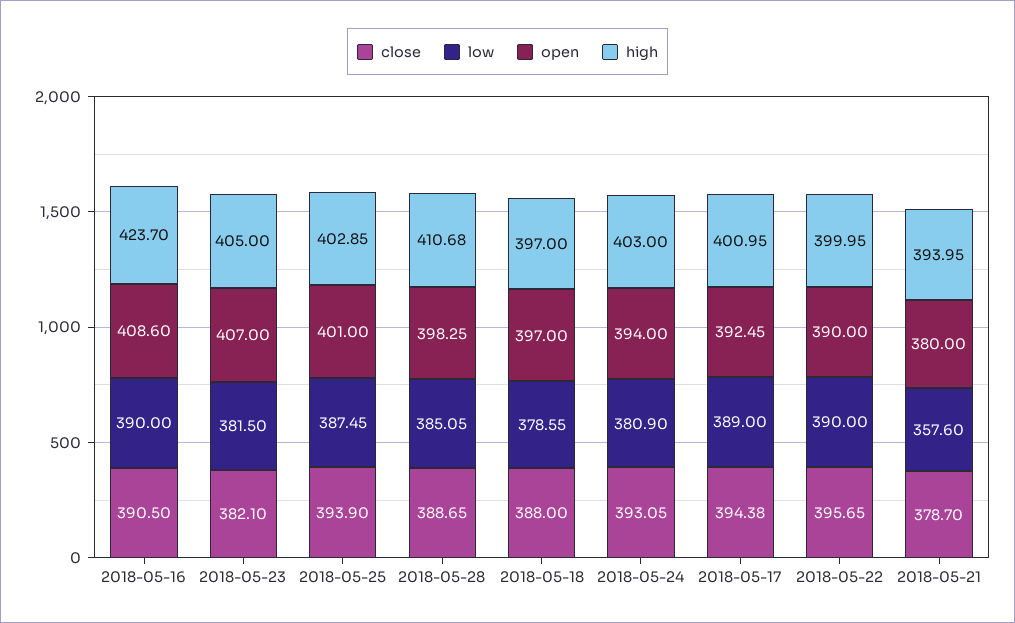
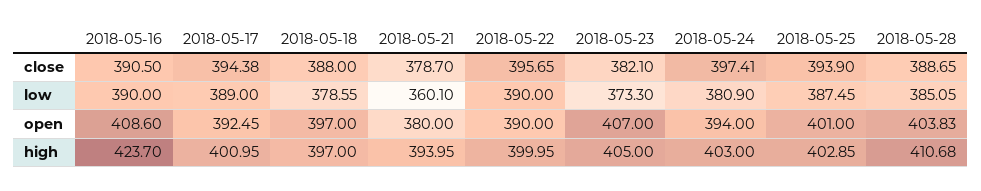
  {
    "close": {
      "2018-05-16": 390.5,
      "2018-05-23": 382.1,
      "2018-05-25": 393.9,
      "2018-05-28": 388.65,
      "2018-05-18": 388,
-     "2018-05-24": 393.05,
+     "2018-05-24": 397.41,
      "2018-05-17": 394.38,
      "2018-05-22": 395.65,
      "2018-05-21": 378.7
    },
    "low": {
      "2018-05-16": 390,
-     "2018-05-23": 381.5,
+     "2018-05-23": 373.3,
      "2018-05-25": 387.45,
      "2018-05-28": 385.05,
      "2018-05-18": 378.55,
      "2018-05-24": 380.9,
      "2018-05-17": 389,
      "2018-05-22": 390,
-     "2018-05-21": 357.6
+     "2018-05-21": 360.1
    },
    "open": {
      "2018-05-16": 408.6,
      "2018-05-23": 407,
      "2018-05-25": 401,
-     "2018-05-28": 398.25,
+     "2018-05-28": 403.83,
      "2018-05-18": 397,
      "2018-05-24": 394,
      "2018-05-17": 392.45,
      "2018-05-22": 390,
      "2018-05-21": 380
    },
    "high": {
      "2018-05-16": 423.7,
      "2018-05-23": 405,
      "2018-05-25": 402.85,
      "2018-05-28": 410.68,
      "2018-05-18": 397,
      "2018-05-24": 403,
      "2018-05-17": 400.95,
      "2018-05-22": 399.95,
      "2018-05-21": 393.95
    }
  }

